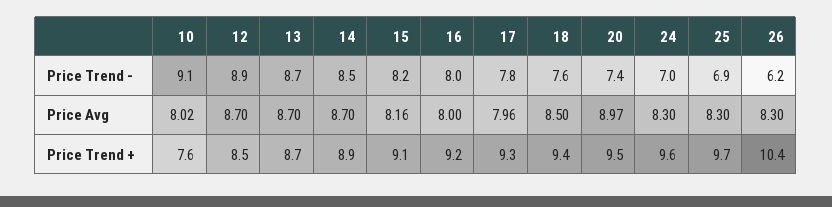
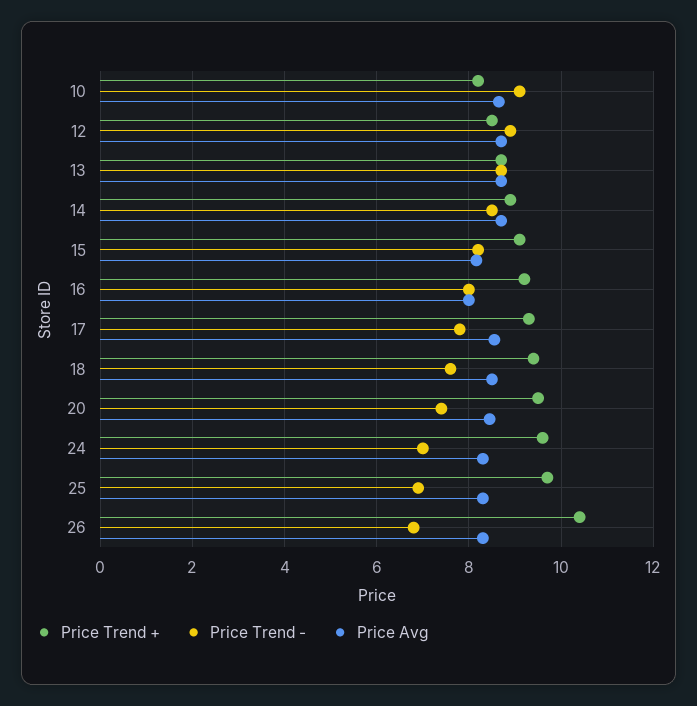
  {
    "Price Trend -": {
      "10": 9.1,
      "12": 8.9,
      "13": 8.7,
      "14": 8.5,
      "15": 8.2,
      "16": 8,
      "17": 7.8,
      "18": 7.6,
      "20": 7.4,
      "24": 7,
      "25": 6.9,
-     "26": 6.2
+     "26": 6.8
    },
    "Price Avg": {
-     "10": 8.02,
+     "10": 8.6,
      "12": 8.7,
      "13": 8.7,
      "14": 8.7,
      "15": 8.16,
      "16": 8,
-     "17": 7.96,
+     "17": 8.6,
      "18": 8.5,
-     "20": 8.97,
+     "20": 8.4,
      "24": 8.3,
      "25": 8.3,
      "26": 8.3
    },
    "Price Trend +": {
-     "10": 7.6,
+     "10": 8.2,
      "12": 8.5,
      "13": 8.7,
      "14": 8.9,
      "15": 9.1,
      "16": 9.2,
      "17": 9.3,
      "18": 9.4,
      "20": 9.5,
      "24": 9.6,
      "25": 9.7,
      "26": 10.4
    }
  }

